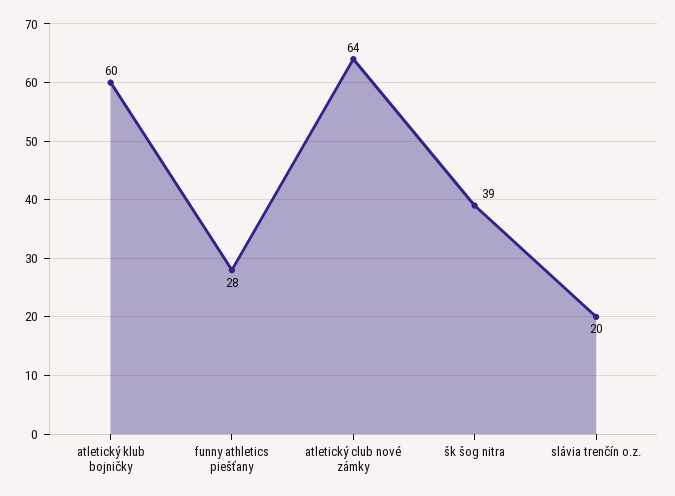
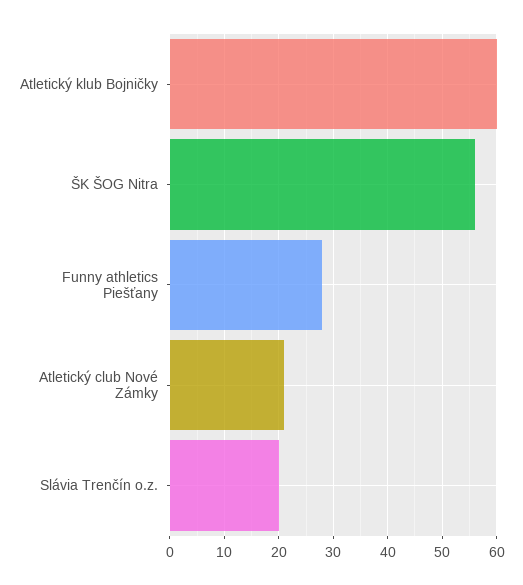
  {
    "atletický klub bojničky": 60,
    "funny athletics piešťany": 28,
-   "atletický club nové zámky": 64,
+   "atletický club nové zámky": 20,
-   "šk šog nitra": 39,
+   "šk šog nitra": 55,
    "slávia trenčín o.z.": 20
  }

